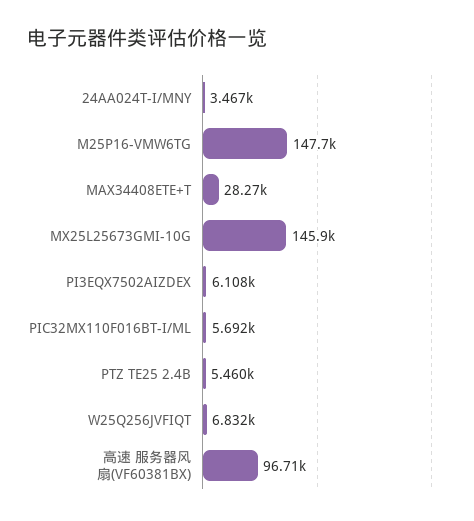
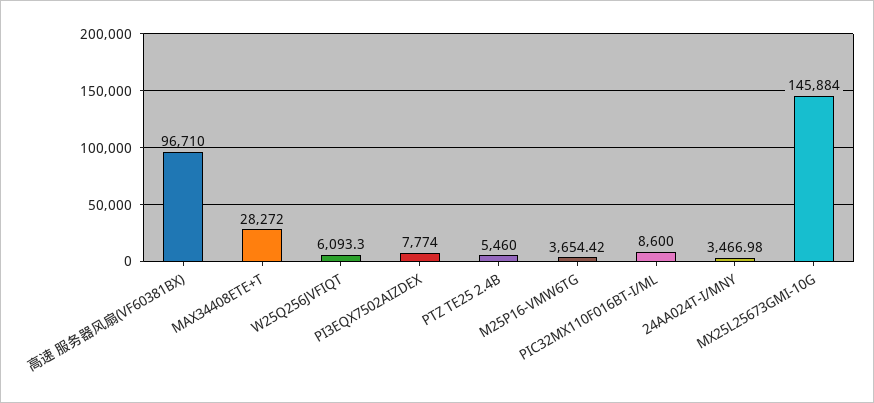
  {
    "24AA024T-I/MNY": 3466.98,
-   "M25P16-VMW6TG": 147700,
+   "M25P16-VMW6TG": 3654.42,
    "MAX34408ETE+T": 28272,
    "MX25L25673GMI-10G": 145884,
-   "PI3EQX7502AIZDEX": 6108,
+   "PI3EQX7502AIZDEX": 7774,
-   "PIC32MX110F016BT-I/ML": 5692,
+   "PIC32MX110F016BT-I/ML": 8600,
    "PTZ TE25 2.4B": 5460,
-   "W25Q256JVFIQT": 6832,
+   "W25Q256JVFIQT": 6093.3,
    "高速 服务器风扇(VF60381BX)": 96710
  }

